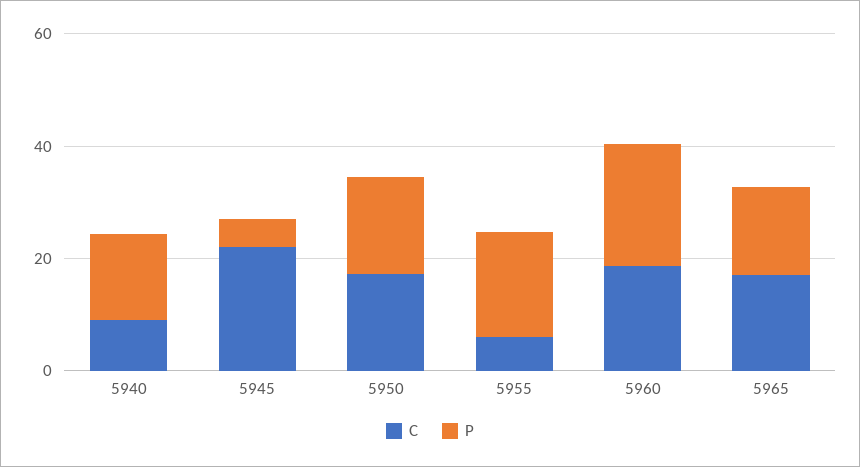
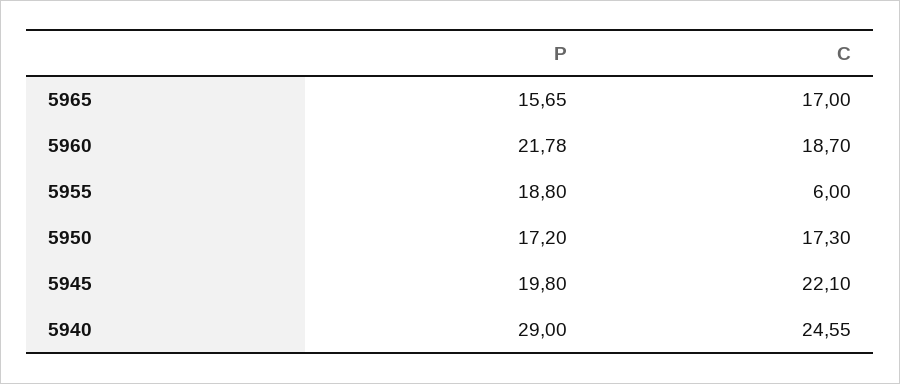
  {
    "C": {
-     "5940": 10,
+     "5940": 24.55,
      "5945": 22.1,
      "5950": 17.3,
      "5955": 6,
      "5960": 18.7,
      "5965": 17
    },
    "P": {
-     "5940": 15,
+     "5940": 29,
-     "5945": 5,
+     "5945": 19.8,
      "5950": 17.2,
      "5955": 18.8,
      "5960": 21.78,
      "5965": 15.65
    }
  }

